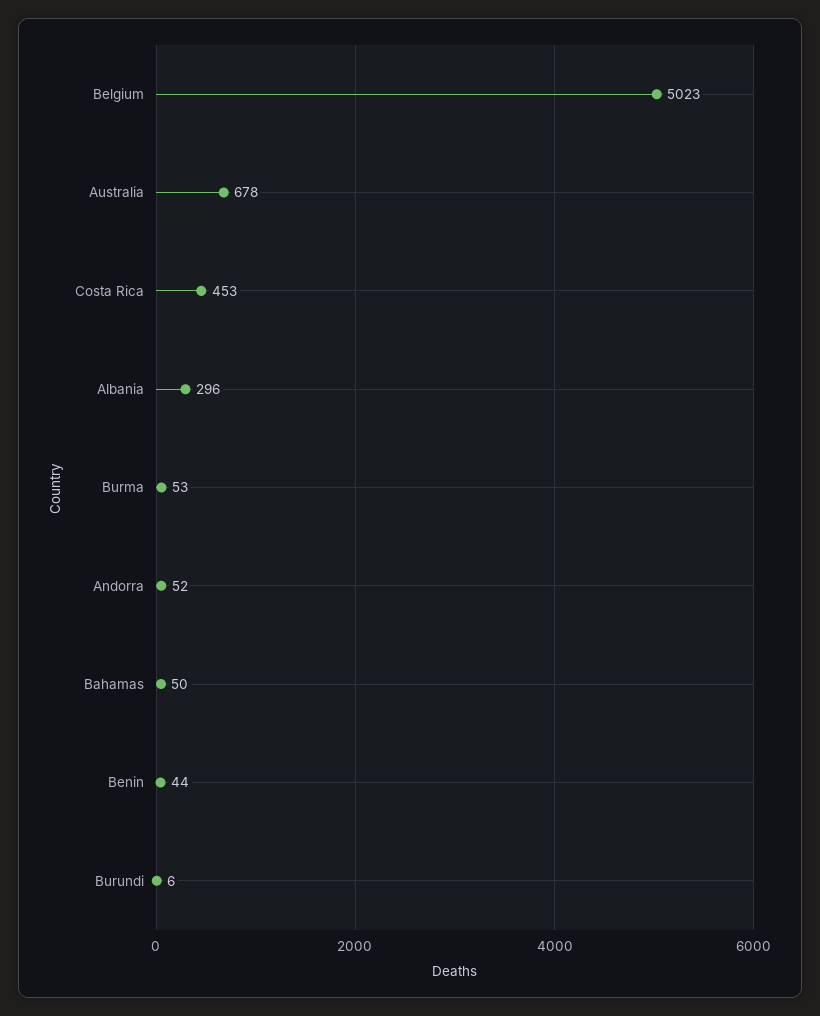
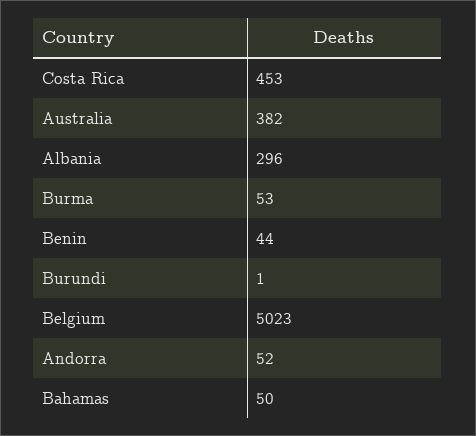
  {
    "Belgium": 5023,
-   "Australia": 678,
+   "Australia": 382,
    "Costa Rica": 453,
    "Albania": 296,
    "Burma": 53,
    "Andorra": 52,
    "Bahamas": 50,
    "Benin": 44,
-   "Burundi": 6
+   "Burundi": 1
  }

